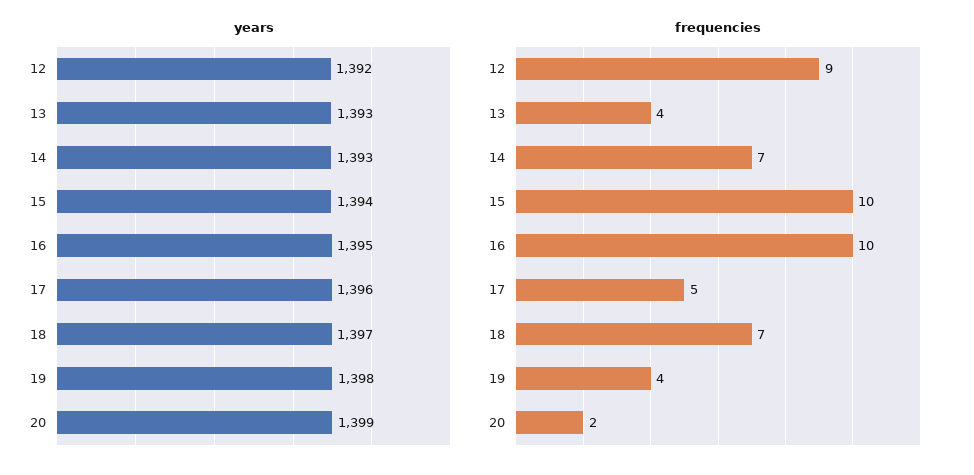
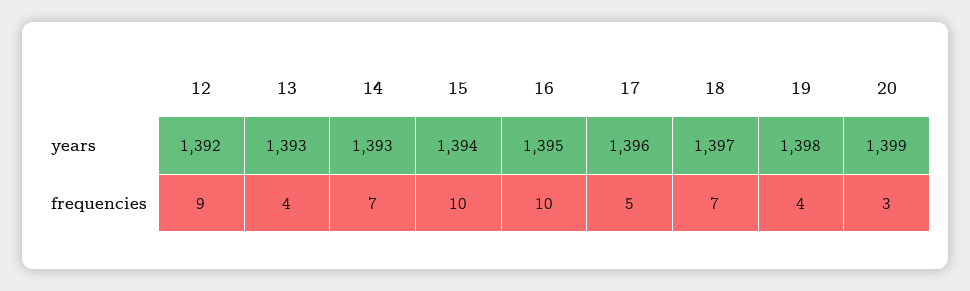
  {
    "years": {
      "12": 1392,
      "13": 1393,
      "14": 1393,
      "15": 1394,
      "16": 1395,
      "17": 1396,
      "18": 1397,
      "19": 1398,
      "20": 1399
    },
    "frequencies": {
      "12": 9,
      "13": 4,
      "14": 7,
      "15": 10,
      "16": 10,
      "17": 5,
      "18": 7,
      "19": 4,
-     "20": 2
+     "20": 3
    }
  }

